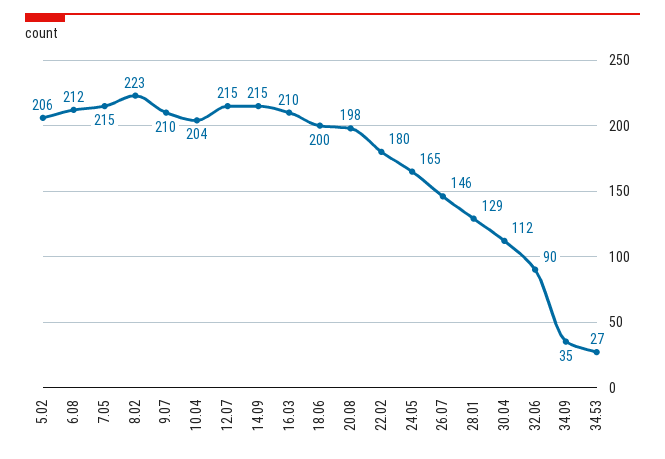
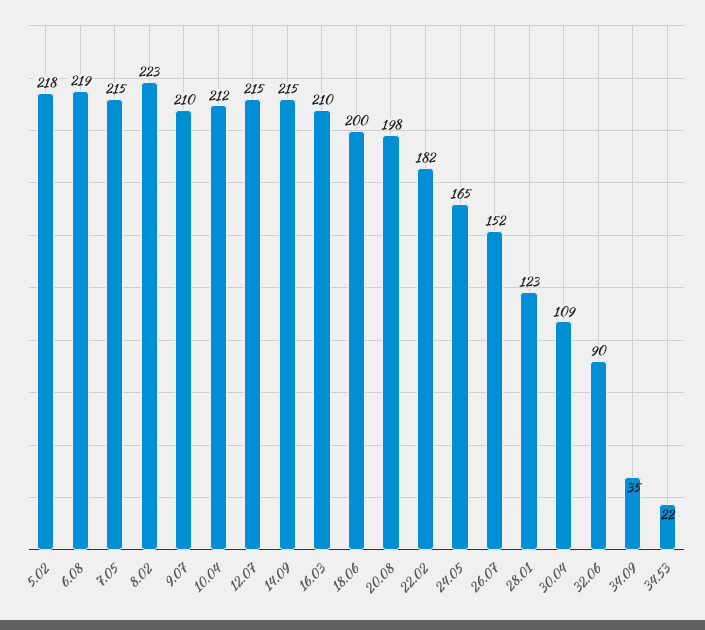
  {
-   "5.02": 206,
+   "5.02": 218,
-   "6.08": 212,
+   "6.08": 219,
    "7.05": 215,
    "8.02": 223,
    "9.07": 210,
-   "10.04": 204,
+   "10.04": 212,
    "12.07": 215,
    "14.09": 215,
    "16.03": 210,
    "18.06": 200,
    "20.08": 198,
-   "22.02": 180,
+   "22.02": 182,
    "24.05": 165,
-   "26.07": 146,
+   "26.07": 152,
-   "28.01": 129,
+   "28.01": 123,
-   "30.04": 112,
+   "30.04": 109,
    "32.06": 90,
    "34.09": 35,
-   "34.53": 27
+   "34.53": 22
  }

